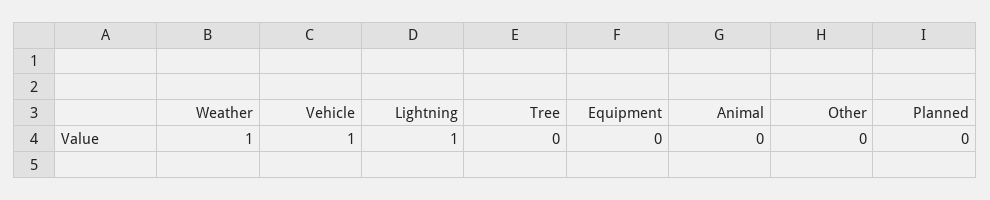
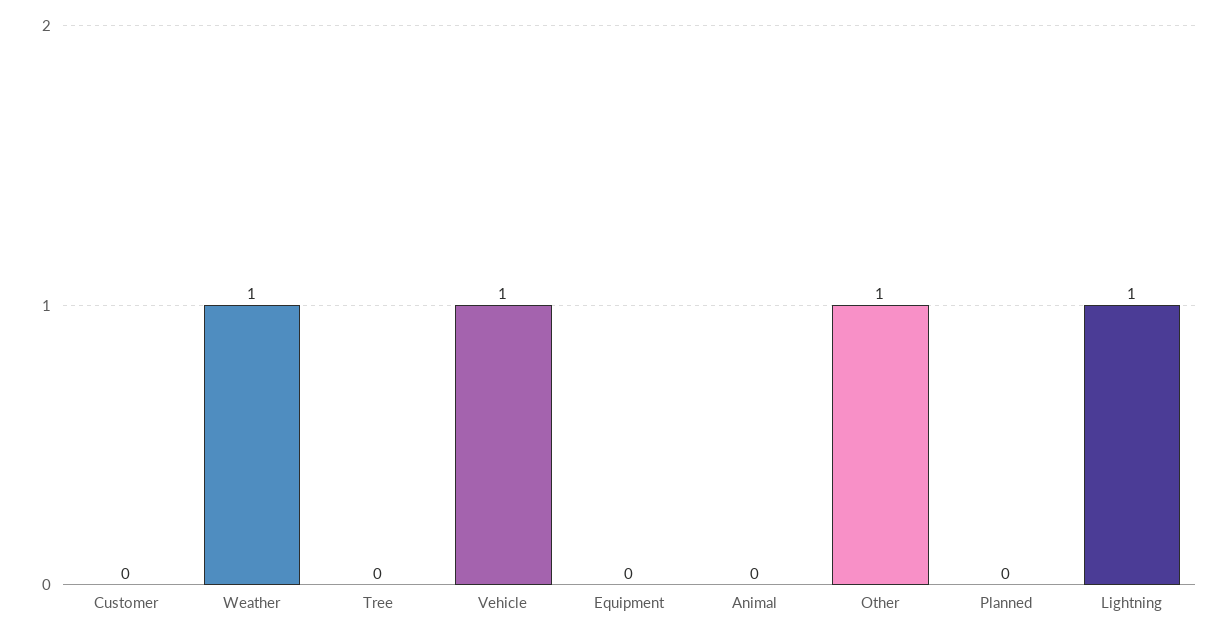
  {
    "Weather": 1,
    "Vehicle": 1,
    "Lightning": 1,
    "Tree": 0,
    "Equipment": 0,
    "Animal": 0,
-   "Other": 0,
+   "Other": 1,
-   "Planned": 0
+   "Planned": 0,
+   "Customer": 0
  }

